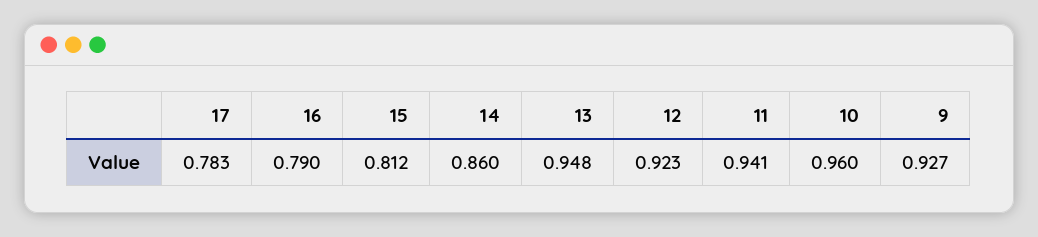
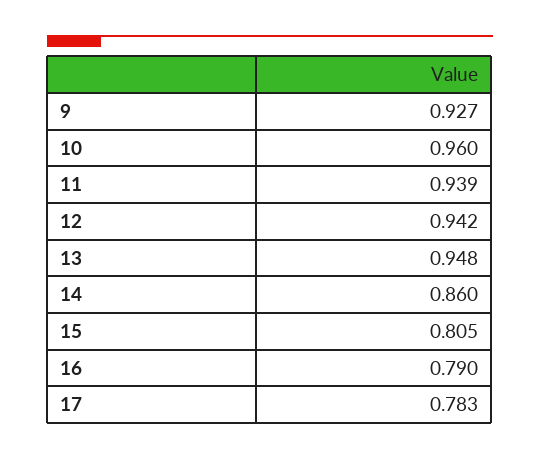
  {
    "17": 0.783,
    "16": 0.79,
-   "15": 0.812,
+   "15": 0.805,
    "14": 0.86,
    "13": 0.948,
-   "12": 0.923,
+   "12": 0.942,
-   "11": 0.941,
+   "11": 0.939,
    "10": 0.96,
    "9": 0.927
  }

